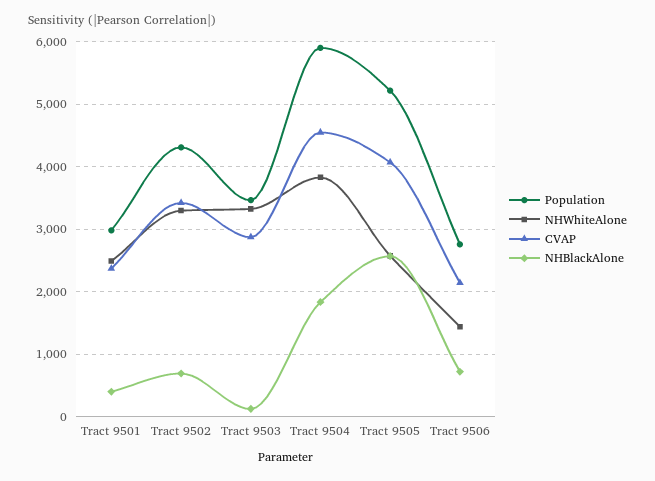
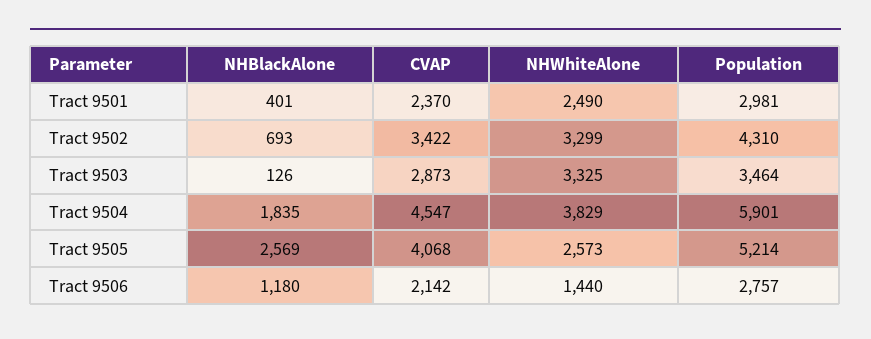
  {
    "Population": {
      "Tract 9501": 2981,
      "Tract 9502": 4310,
      "Tract 9503": 3464,
      "Tract 9504": 5901,
      "Tract 9505": 5214,
      "Tract 9506": 2757
    },
    "NHWhiteAlone": {
      "Tract 9501": 2490,
      "Tract 9502": 3299,
      "Tract 9503": 3325,
      "Tract 9504": 3829,
      "Tract 9505": 2573,
      "Tract 9506": 1440
    },
    "CVAP": {
      "Tract 9501": 2370,
      "Tract 9502": 3422,
      "Tract 9503": 2873,
      "Tract 9504": 4547,
      "Tract 9505": 4068,
      "Tract 9506": 2142
    },
    "NHBlackAlone": {
      "Tract 9501": 401,
      "Tract 9502": 693,
      "Tract 9503": 126,
      "Tract 9504": 1835,
      "Tract 9505": 2569,
-     "Tract 9506": 700
+     "Tract 9506": 1180
    }
  }

